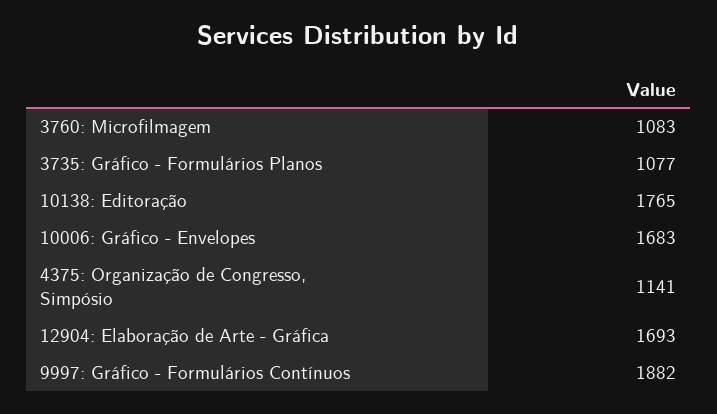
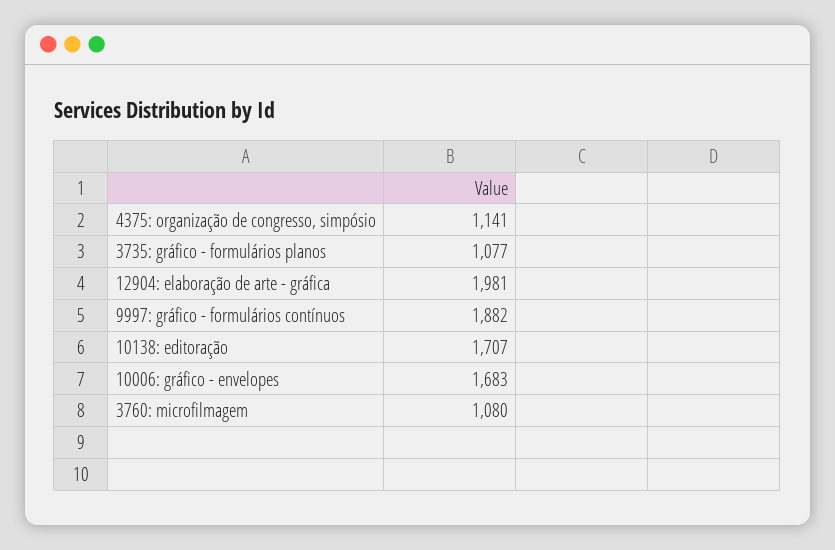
  {
-   "3760: Microfilmagem": 1083,
+   "3760: Microfilmagem": 1080,
    "3735: Gráfico - Formulários Planos": 1077,
-   "10138: Editoração": 1765,
+   "10138: Editoração": 1707,
    "10006: Gráfico - Envelopes": 1683,
    "4375: Organização de Congresso, Simpósio": 1141,
-   "12904: Elaboração de Arte - Gráfica": 1693,
+   "12904: Elaboração de Arte - Gráfica": 1981,
    "9997: Gráfico - Formulários Contínuos": 1882
  }

